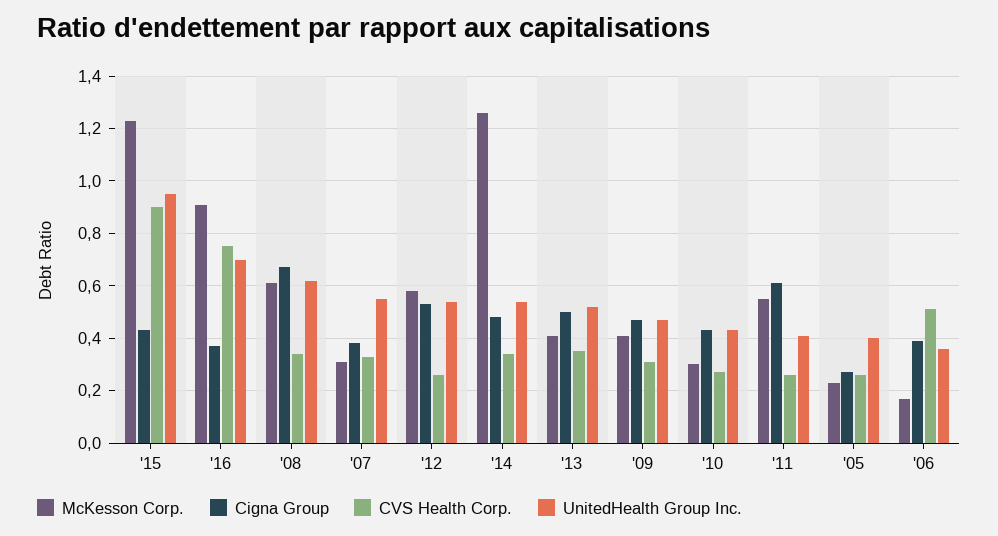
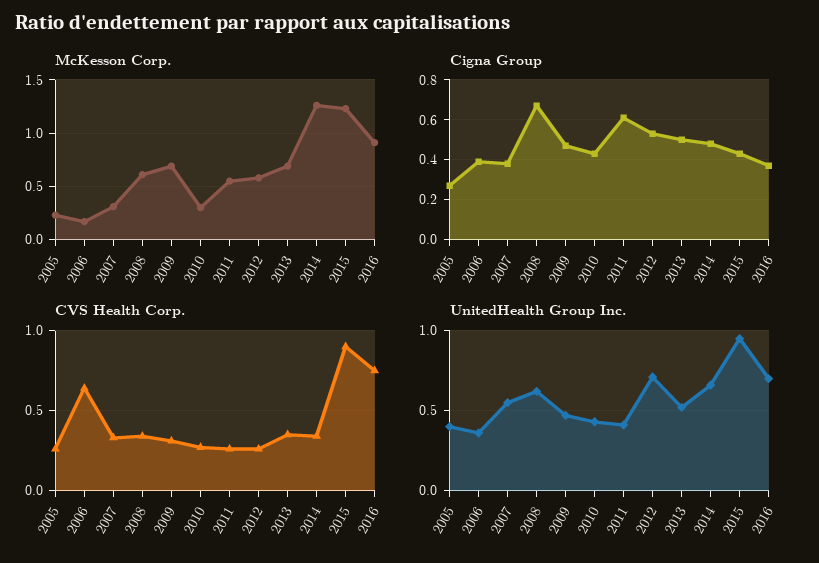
  {
    "McKesson Corp.": {
      "'15": 1.25,
      "'16": 0.9,
      "'08": 0.6,
      "'07": 0.3,
      "'12": 0.6,
      "'14": 1.25,
-     "'13": 0.4,
+     "'13": 0.7,
-     "'09": 0.4,
+     "'09": 0.7,
      "'10": 0.3,
      "'11": 0.55,
      "'05": 0.25,
      "'06": 0.15
    },
    "Cigna Group": {
      "'15": 0.45,
      "'16": 0.35,
      "'08": 0.65,
      "'07": 0.4,
      "'12": 0.55,
      "'14": 0.5,
      "'13": 0.5,
      "'09": 0.45,
      "'10": 0.45,
      "'11": 0.6,
      "'05": 0.25,
      "'06": 0.4
    },
    "CVS Health Corp.": {
      "'15": 0.9,
      "'16": 0.75,
      "'08": 0.35,
      "'07": 0.35,
      "'12": 0.25,
      "'14": 0.35,
      "'13": 0.35,
      "'09": 0.3,
      "'10": 0.25,
      "'11": 0.25,
      "'05": 0.25,
-     "'06": 0.5
+     "'06": 0.65
    },
    "UnitedHealth Group Inc.": {
      "'15": 0.95,
      "'16": 0.7,
      "'08": 0.6,
      "'07": 0.55,
-     "'12": 0.55,
+     "'12": 0.7,
-     "'14": 0.55,
+     "'14": 0.65,
      "'13": 0.5,
      "'09": 0.45,
      "'10": 0.45,
      "'11": 0.4,
      "'05": 0.4,
      "'06": 0.35
    }
  }

